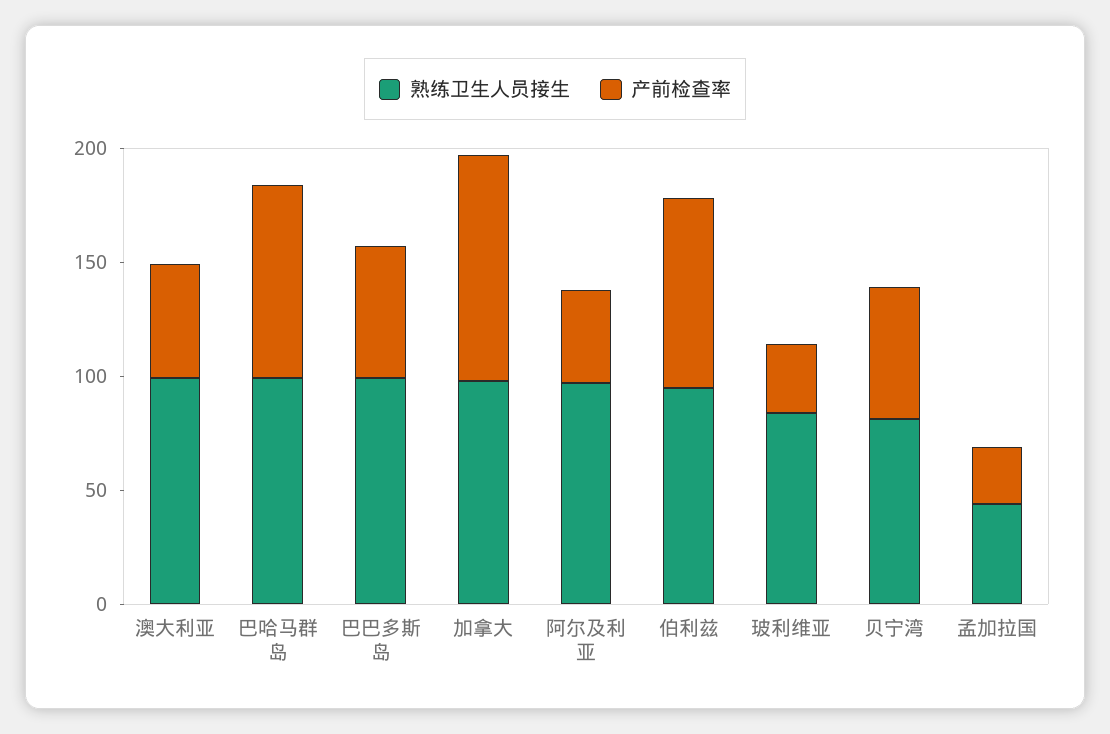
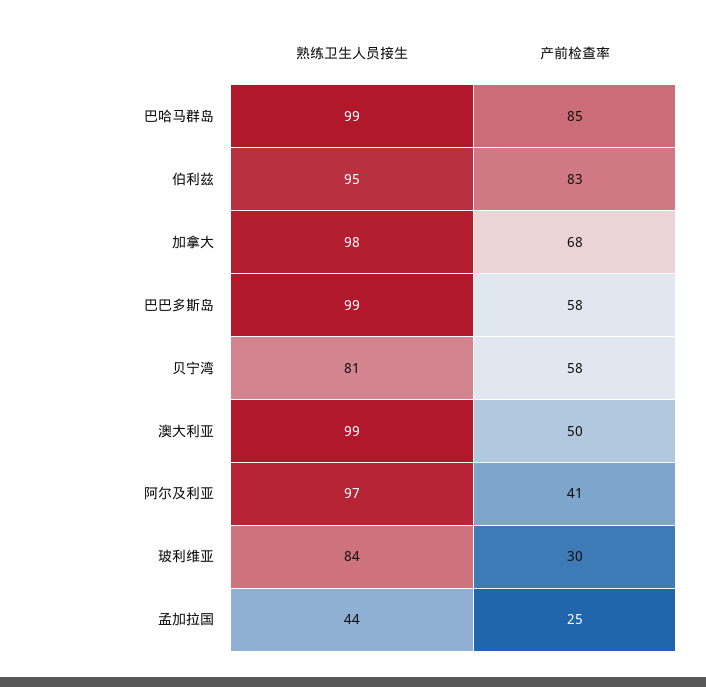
  {
    "熟练卫生人员接生": {
      "澳大利亚": 99,
      "巴哈马群岛": 99,
      "巴巴多斯岛": 99,
      "加拿大": 98,
      "阿尔及利亚": 97,
      "伯利兹": 95,
      "玻利维亚": 84,
      "贝宁湾": 81,
      "孟加拉国": 44
    },
    "产前检查率": {
      "澳大利亚": 50,
      "巴哈马群岛": 85,
      "巴巴多斯岛": 58,
-     "加拿大": 100,
+     "加拿大": 68,
      "阿尔及利亚": 41,
      "伯利兹": 83,
      "玻利维亚": 30,
      "贝宁湾": 58,
      "孟加拉国": 25
    }
  }

